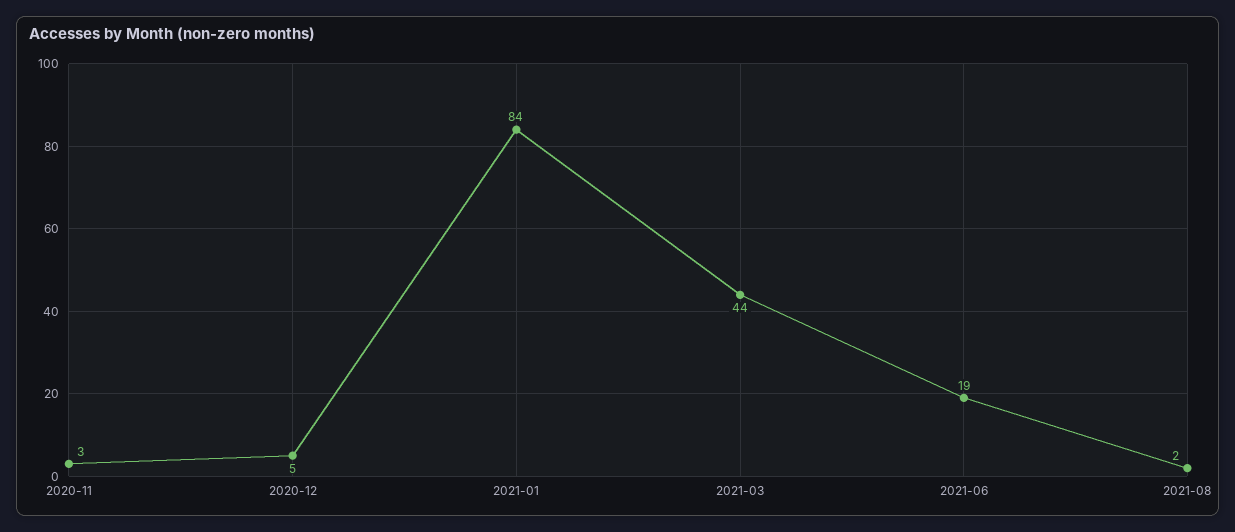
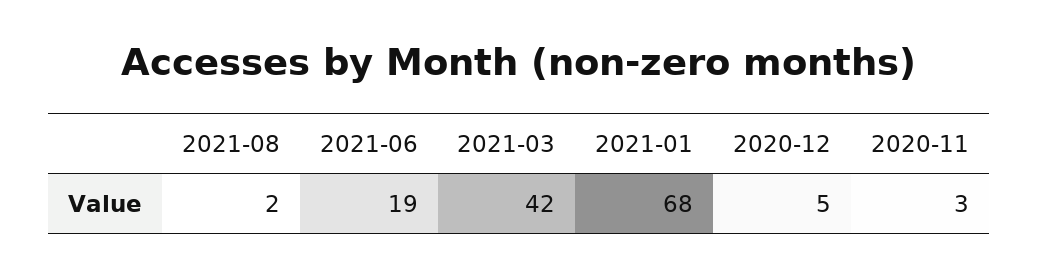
  {
    "2020-11": 3,
    "2020-12": 5,
-   "2021-01": 84,
+   "2021-01": 68,
-   "2021-03": 44,
+   "2021-03": 42,
    "2021-06": 19,
    "2021-08": 2
  }

